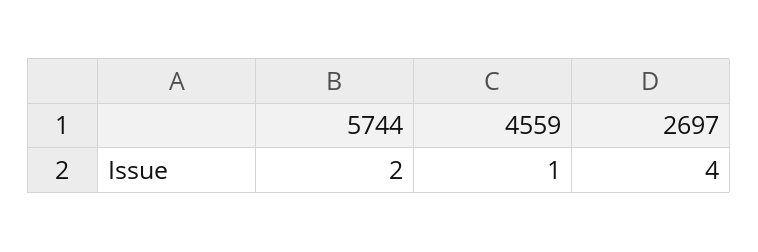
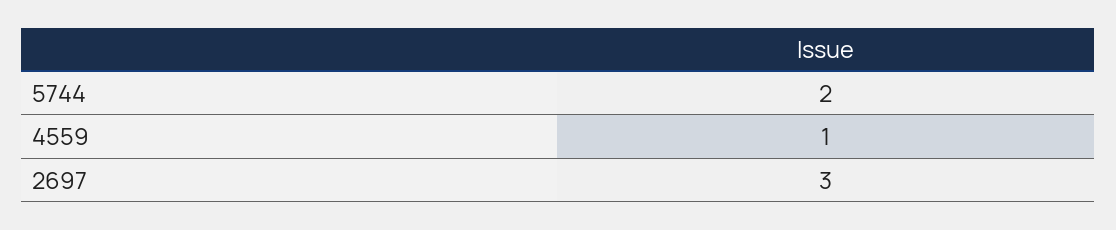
  {
    "5744": 2,
    "4559": 1,
-   "2697": 4
+   "2697": 3
  }

